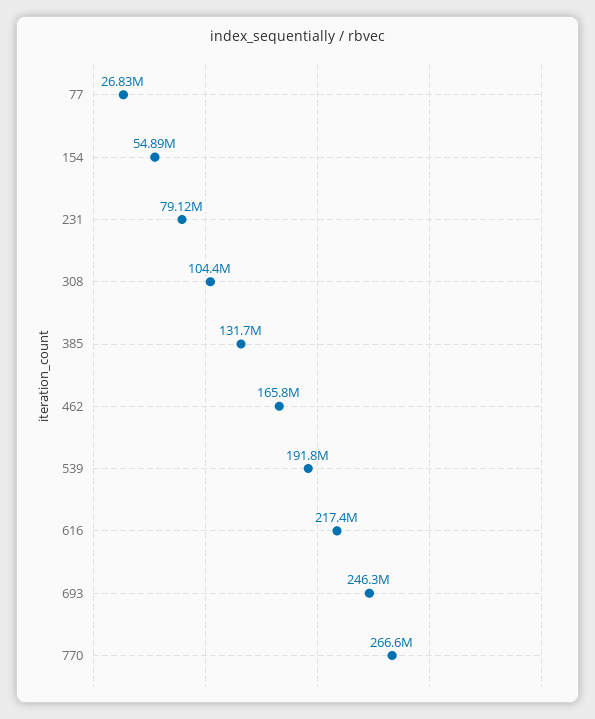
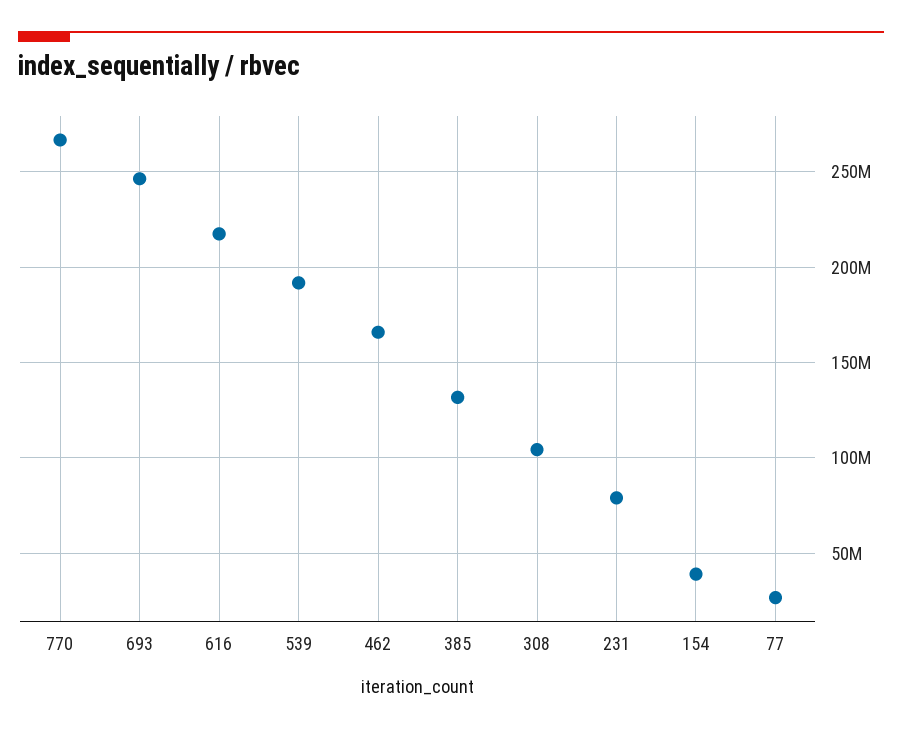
  {
    "77": 26830000,
-   "154": 54890000,
+   "154": 40000000,
    "231": 79120000,
    "308": 104400000,
    "385": 131700000,
    "462": 165800000,
    "539": 191800000,
    "616": 217400000,
    "693": 246300000,
    "770": 266600000
  }

